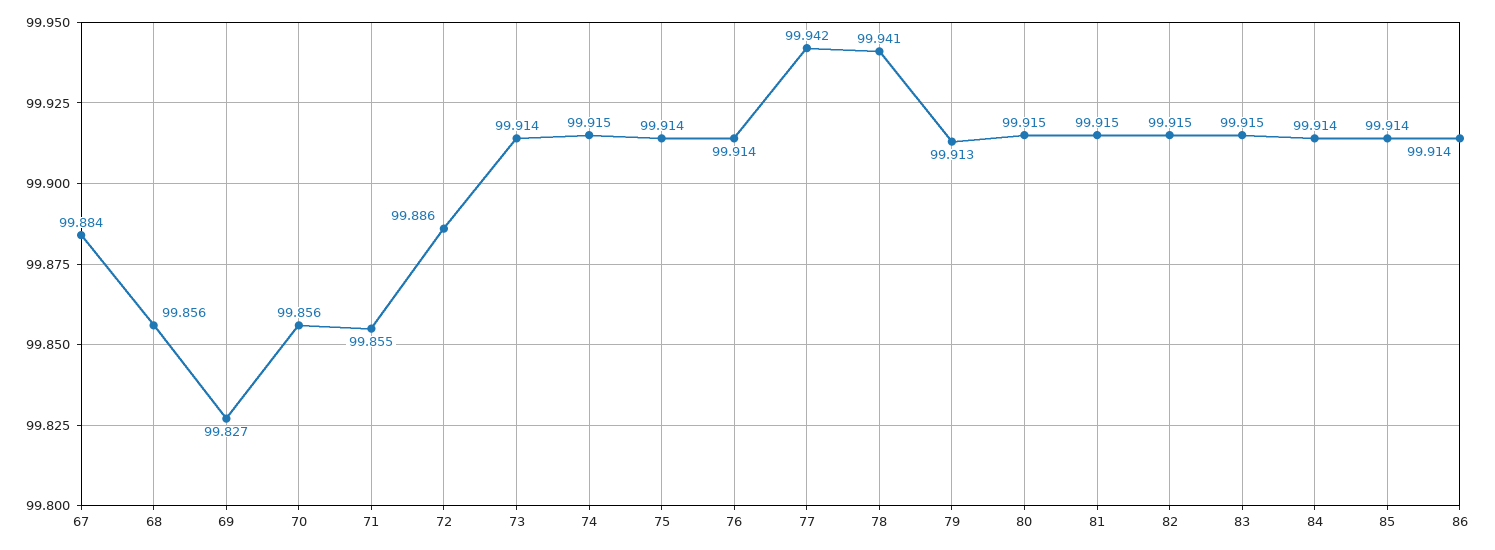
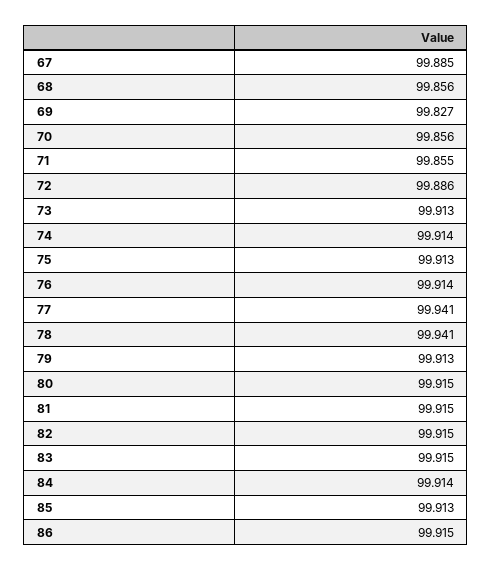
  {
-   "67": 99.884,
+   "67": 99.885,
    "68": 99.856,
    "69": 99.827,
    "70": 99.856,
    "71": 99.855,
    "72": 99.886,
-   "73": 99.914,
+   "73": 99.913,
-   "74": 99.915,
+   "74": 99.914,
-   "75": 99.914,
+   "75": 99.913,
    "76": 99.914,
-   "77": 99.942,
+   "77": 99.941,
    "78": 99.941,
    "79": 99.913,
    "80": 99.915,
    "81": 99.915,
    "82": 99.915,
    "83": 99.915,
    "84": 99.914,
-   "85": 99.914,
+   "85": 99.913,
-   "86": 99.914
+   "86": 99.915
  }

